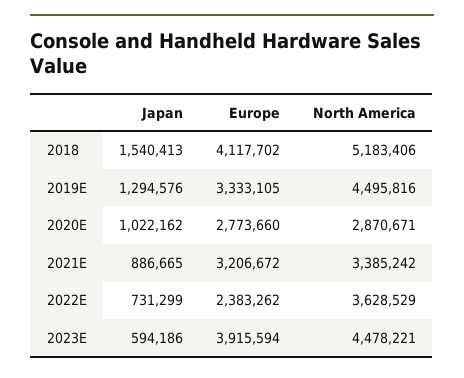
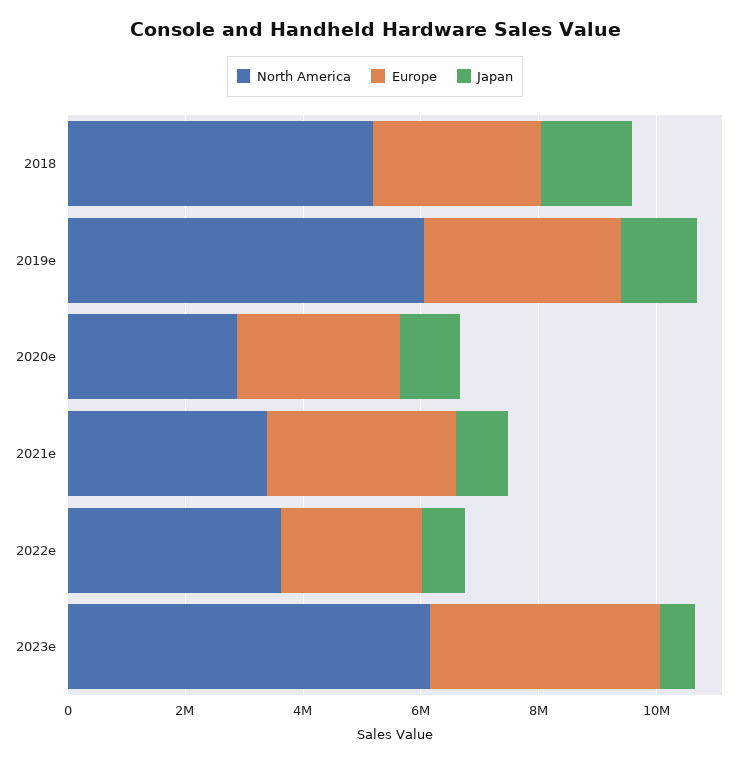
  {
    "Japan": {
      "2018": 1540413,
      "2019E": 1294576,
      "2020E": 1022162,
      "2021E": 886665,
      "2022E": 731299,
      "2023E": 594186
    },
    "Europe": {
-     "2018": 4117702,
+     "2018": 3000000,
      "2019E": 3333105,
      "2020E": 2773660,
      "2021E": 3206672,
      "2022E": 2383262,
      "2023E": 3915594
    },
    "North America": {
      "2018": 5183406,
-     "2019E": 4495816,
+     "2019E": 6000000,
      "2020E": 2870671,
      "2021E": 3385242,
      "2022E": 3628529,
-     "2023E": 4478221
+     "2023E": 6000000
    }
  }

